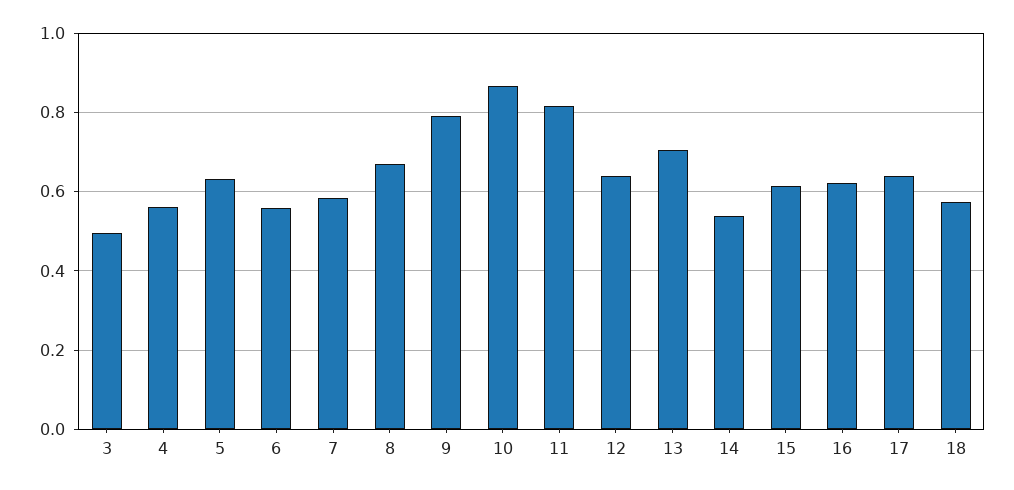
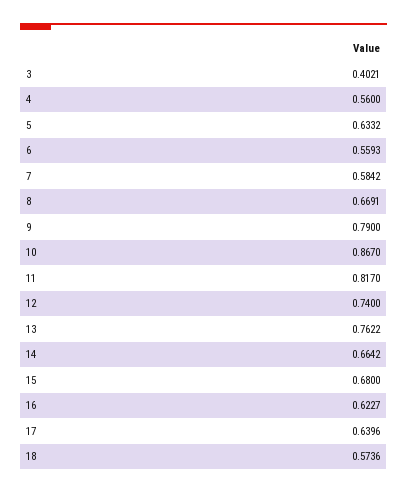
  {
-   "3": 0.5,
+   "3": 0.4021,
    "4": 0.56,
    "5": 0.6332,
    "6": 0.5593,
    "7": 0.5842,
    "8": 0.6691,
    "9": 0.79,
    "10": 0.867,
    "11": 0.817,
-   "12": 0.64,
+   "12": 0.74,
-   "13": 0.7,
+   "13": 0.7622,
-   "14": 0.54,
+   "14": 0.6642,
-   "15": 0.62,
+   "15": 0.68,
    "16": 0.6227,
    "17": 0.6396,
    "18": 0.5736
  }

